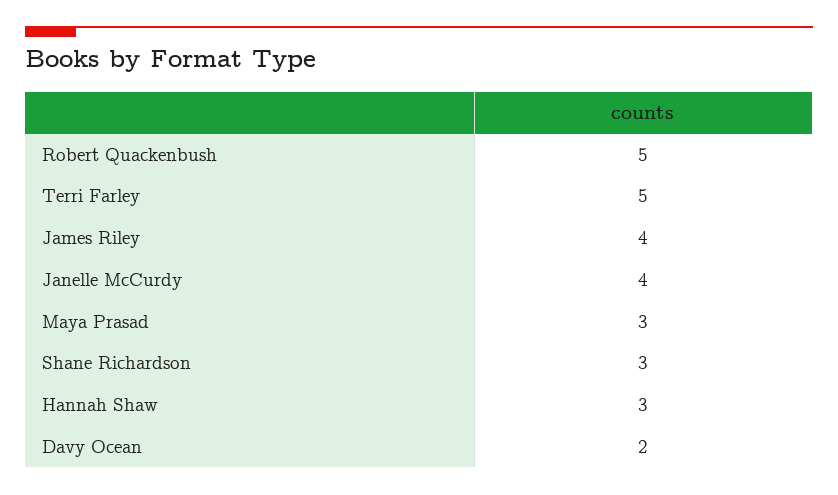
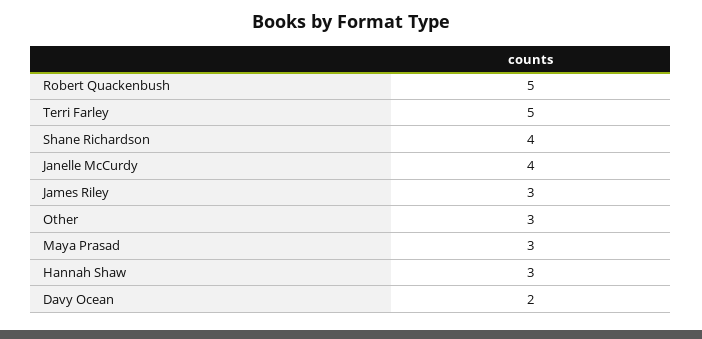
  {
    "Robert Quackenbush": 5,
    "Terri Farley": 5,
-   "James Riley": 4,
+   "James Riley": 3,
    "Janelle McCurdy": 4,
    "Maya Prasad": 3,
-   "Shane Richardson": 3,
+   "Shane Richardson": 4,
    "Hannah Shaw": 3,
-   "Davy Ocean": 2
+   "Davy Ocean": 2,
+   "Other": 3
  }

